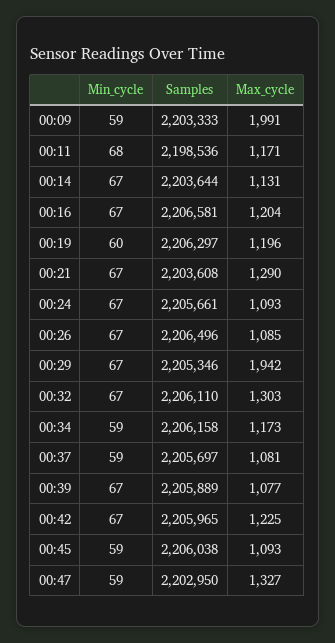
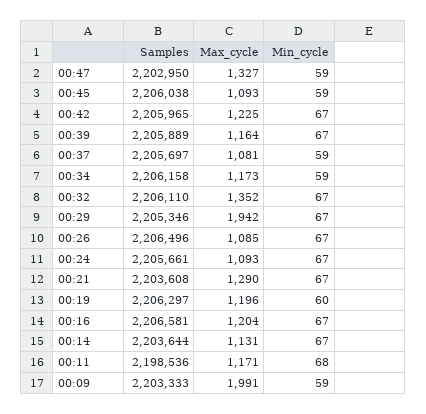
  {
    "Min_cycle": {
      "00:09": 59,
      "00:11": 68,
      "00:14": 67,
      "00:16": 67,
      "00:19": 60,
      "00:21": 67,
      "00:24": 67,
      "00:26": 67,
      "00:29": 67,
      "00:32": 67,
      "00:34": 59,
      "00:37": 59,
      "00:39": 67,
      "00:42": 67,
      "00:45": 59,
      "00:47": 59
    },
    "Samples": {
      "00:09": 2203333,
      "00:11": 2198536,
      "00:14": 2203644,
      "00:16": 2206581,
      "00:19": 2206297,
      "00:21": 2203608,
      "00:24": 2205661,
      "00:26": 2206496,
      "00:29": 2205346,
      "00:32": 2206110,
      "00:34": 2206158,
      "00:37": 2205697,
      "00:39": 2205889,
      "00:42": 2205965,
      "00:45": 2206038,
      "00:47": 2202950
    },
    "Max_cycle": {
      "00:09": 1991,
      "00:11": 1171,
      "00:14": 1131,
      "00:16": 1204,
      "00:19": 1196,
      "00:21": 1290,
      "00:24": 1093,
      "00:26": 1085,
      "00:29": 1942,
-     "00:32": 1303,
+     "00:32": 1352,
      "00:34": 1173,
      "00:37": 1081,
-     "00:39": 1077,
+     "00:39": 1164,
      "00:42": 1225,
      "00:45": 1093,
      "00:47": 1327
    }
  }

